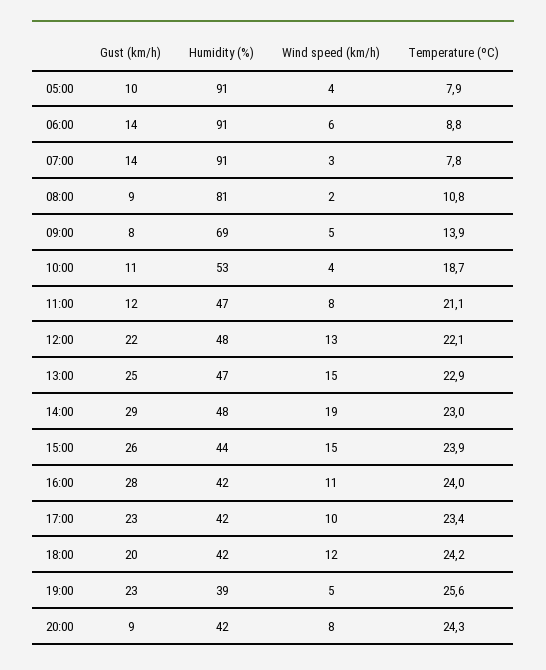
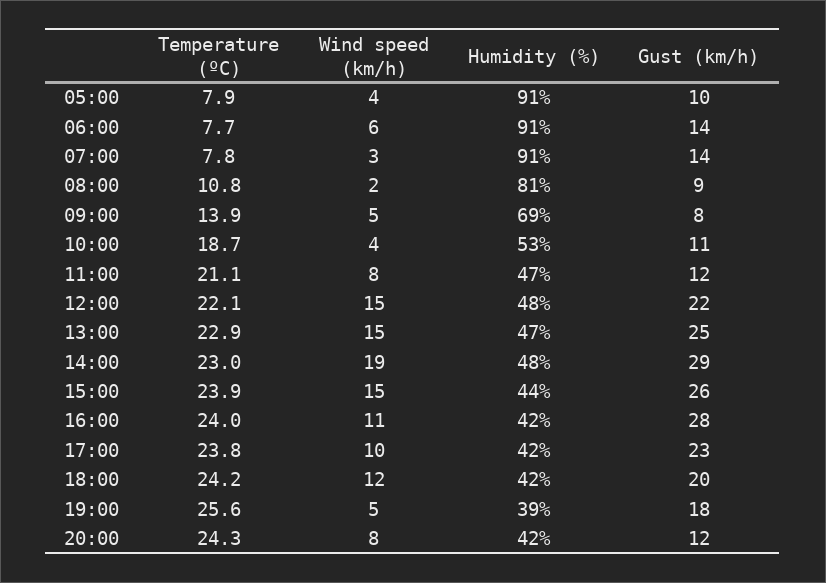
  {
    "Gust (km/h)": {
      "05:00": 10,
      "06:00": 14,
      "07:00": 14,
      "08:00": 9,
      "09:00": 8,
      "10:00": 11,
      "11:00": 12,
      "12:00": 22,
      "13:00": 25,
      "14:00": 29,
      "15:00": 26,
      "16:00": 28,
      "17:00": 23,
      "18:00": 20,
-     "19:00": 23,
+     "19:00": 18,
-     "20:00": 9
+     "20:00": 12
    },
    "Humidity (%)": {
      "05:00": 91,
      "06:00": 91,
      "07:00": 91,
      "08:00": 81,
      "09:00": 69,
      "10:00": 53,
      "11:00": 47,
      "12:00": 48,
      "13:00": 47,
      "14:00": 48,
      "15:00": 44,
      "16:00": 42,
      "17:00": 42,
      "18:00": 42,
      "19:00": 39,
      "20:00": 42
    },
    "Wind speed (km/h)": {
      "05:00": 4,
      "06:00": 6,
      "07:00": 3,
      "08:00": 2,
      "09:00": 5,
      "10:00": 4,
      "11:00": 8,
-     "12:00": 13,
+     "12:00": 15,
      "13:00": 15,
      "14:00": 19,
      "15:00": 15,
      "16:00": 11,
      "17:00": 10,
      "18:00": 12,
      "19:00": 5,
      "20:00": 8
    },
    "Temperature (ºC)": {
      "05:00": 7.9,
-     "06:00": 8.8,
+     "06:00": 7.7,
      "07:00": 7.8,
      "08:00": 10.8,
      "09:00": 13.9,
      "10:00": 18.7,
      "11:00": 21.1,
      "12:00": 22.1,
      "13:00": 22.9,
      "14:00": 23,
      "15:00": 23.9,
      "16:00": 24,
-     "17:00": 23.4,
+     "17:00": 23.8,
      "18:00": 24.2,
      "19:00": 25.6,
      "20:00": 24.3
    }
  }

